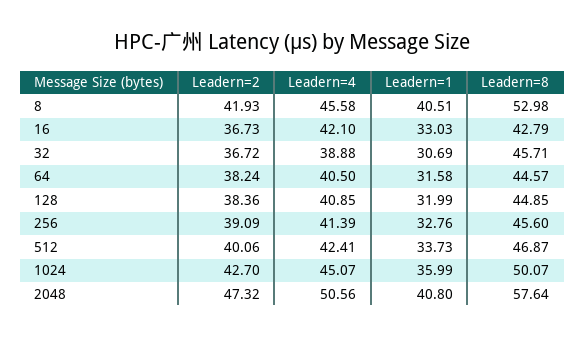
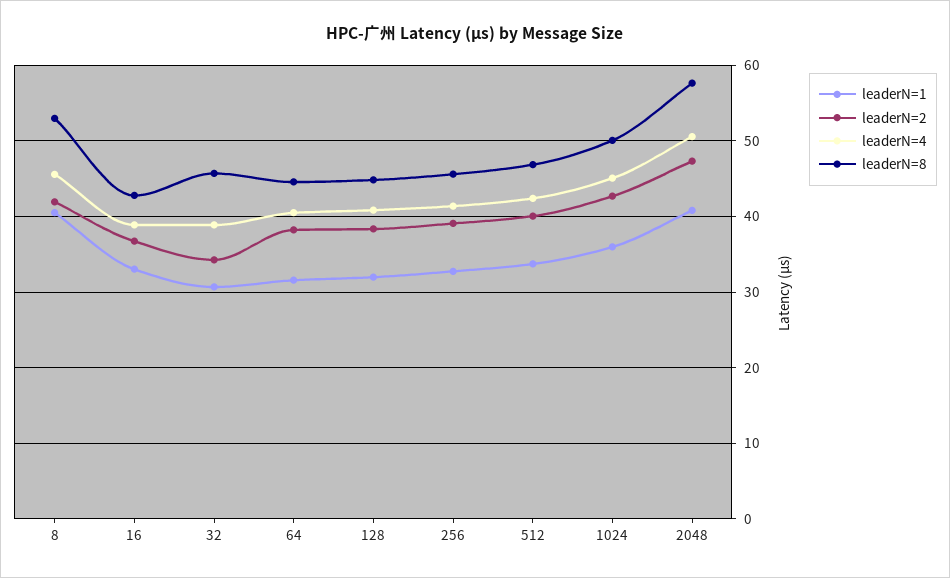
  {
    "Leadern=2": {
      "8": 41.93,
      "16": 36.73,
-     "32": 36.72,
+     "32": 34,
      "64": 38.24,
      "128": 38.36,
      "256": 39.09,
      "512": 40.06,
      "1024": 42.7,
      "2048": 47.32
    },
    "Leadern=4": {
      "8": 45.58,
-     "16": 42.1,
+     "16": 39,
      "32": 38.88,
      "64": 40.5,
      "128": 40.85,
      "256": 41.39,
      "512": 42.41,
      "1024": 45.07,
      "2048": 50.56
    },
    "Leadern=1": {
      "8": 40.51,
      "16": 33.03,
      "32": 30.69,
      "64": 31.58,
      "128": 31.99,
      "256": 32.76,
      "512": 33.73,
      "1024": 35.99,
      "2048": 40.8
    },
    "Leadern=8": {
      "8": 52.98,
      "16": 42.79,
      "32": 45.71,
      "64": 44.57,
      "128": 44.85,
      "256": 45.6,
      "512": 46.87,
      "1024": 50.07,
      "2048": 57.64
    }
  }

